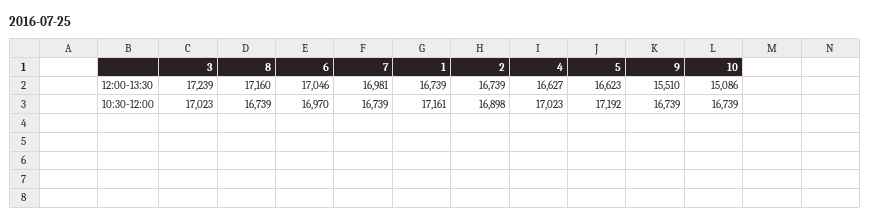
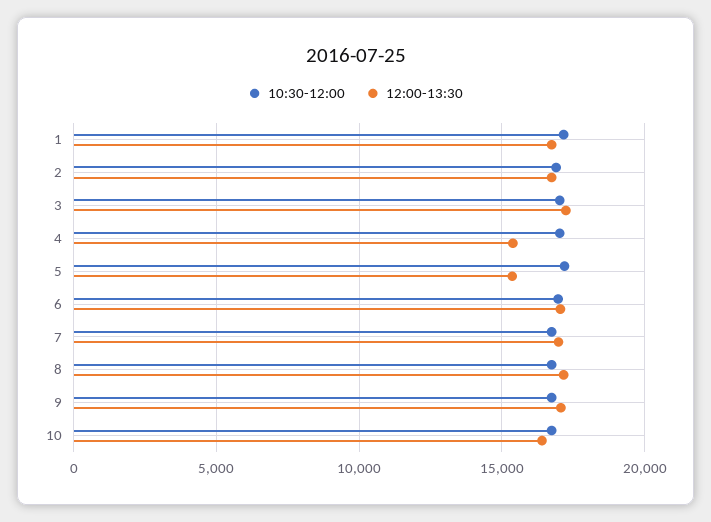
  {
    "12:00-13:30": {
      "3": 17239,
      "8": 17160,
      "6": 17046,
      "7": 16981,
      "1": 16739,
      "2": 16739,
-     "4": 16627,
+     "4": 15500,
-     "5": 16623,
+     "5": 15500,
-     "9": 15510,
+     "9": 17000,
-     "10": 15086
+     "10": 16500
    },
    "10:30-12:00": {
      "3": 17023,
      "8": 16739,
      "6": 16970,
      "7": 16739,
      "1": 17161,
      "2": 16898,
      "4": 17023,
      "5": 17192,
      "9": 16739,
      "10": 16739
    }
  }

